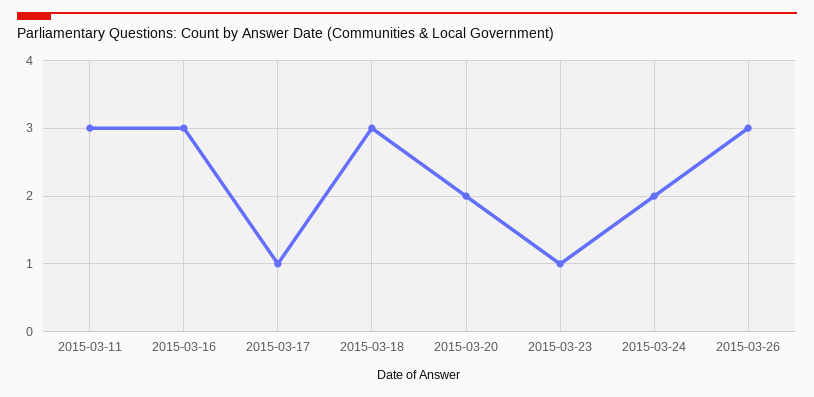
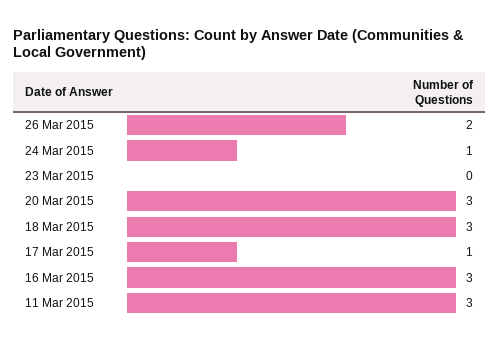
  {
    "2015-03-11": 3,
    "2015-03-16": 3,
    "2015-03-17": 1,
    "2015-03-18": 3,
-   "2015-03-20": 2,
+   "2015-03-20": 3,
-   "2015-03-23": 1,
+   "2015-03-23": 0,
-   "2015-03-24": 2,
+   "2015-03-24": 1,
-   "2015-03-26": 3
+   "2015-03-26": 2
  }

